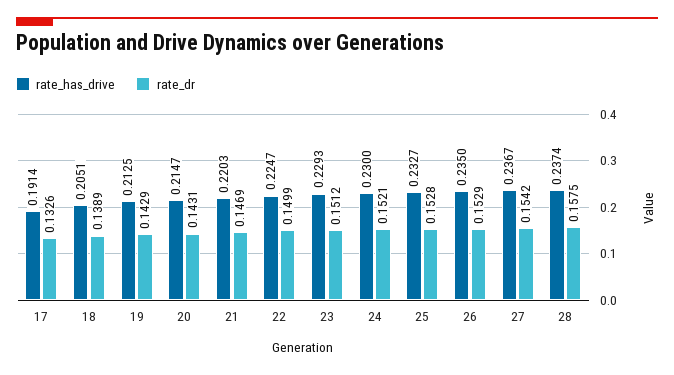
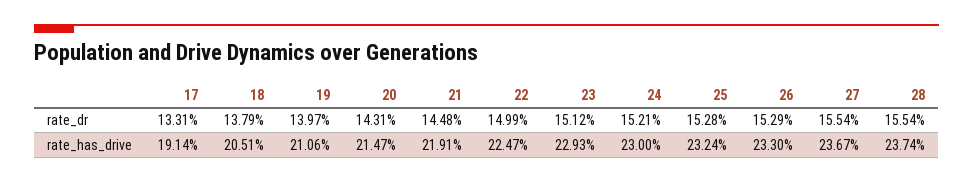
  {
    "rate_has_drive": {
      "17": 0.1914,
      "18": 0.2051,
-     "19": 0.2125,
+     "19": 0.2106,
      "20": 0.2147,
-     "21": 0.2203,
+     "21": 0.2191,
      "22": 0.2247,
      "23": 0.2293,
      "24": 0.23,
-     "25": 0.2327,
+     "25": 0.2324,
-     "26": 0.235,
+     "26": 0.233,
      "27": 0.2367,
      "28": 0.2374
    },
    "rate_dr": {
-     "17": 0.1326,
+     "17": 0.1331,
-     "18": 0.1389,
+     "18": 0.1379,
-     "19": 0.1429,
+     "19": 0.1397,
      "20": 0.1431,
-     "21": 0.1469,
+     "21": 0.1448,
      "22": 0.1499,
      "23": 0.1512,
      "24": 0.1521,
      "25": 0.1528,
      "26": 0.1529,
-     "27": 0.1542,
+     "27": 0.1554,
-     "28": 0.1575
+     "28": 0.1554
    }
  }

